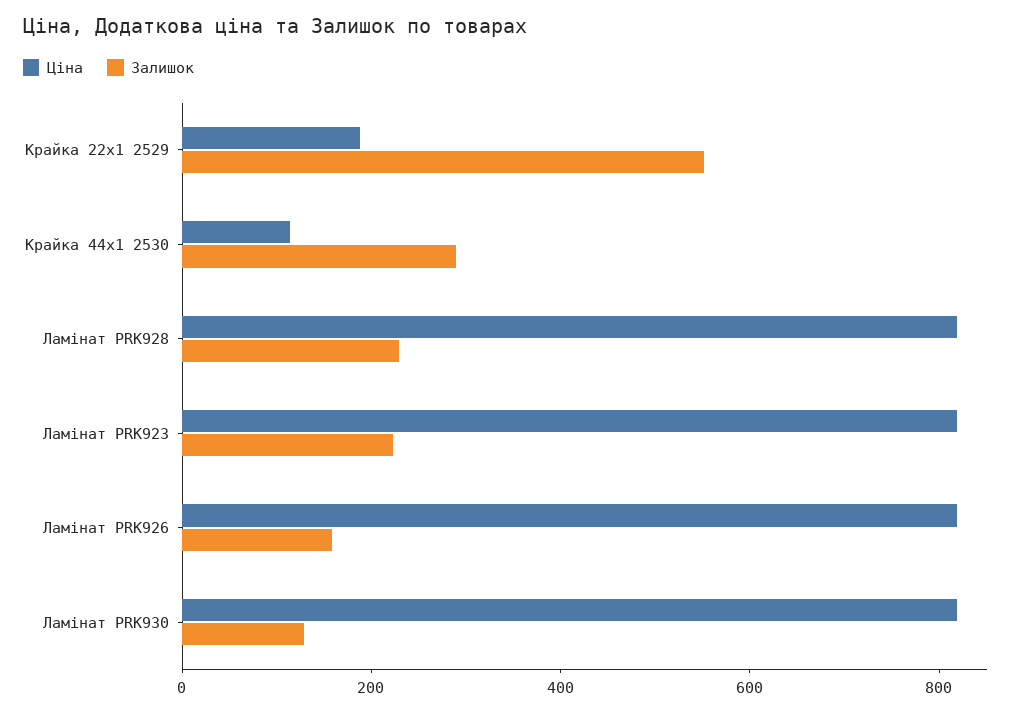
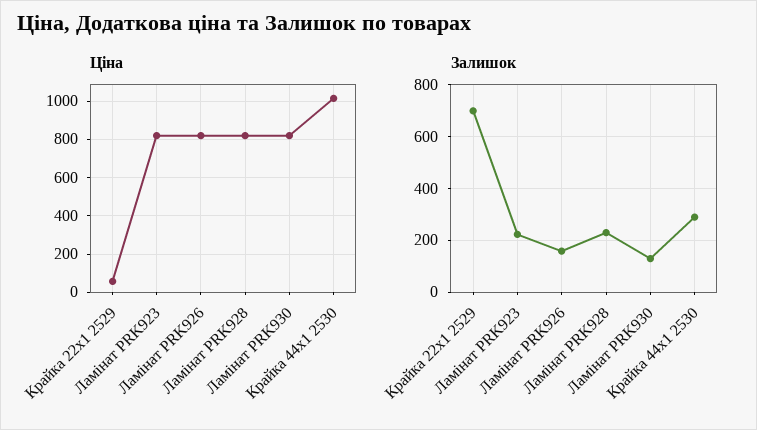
  {
    "Ціна": {
-     "Крайка 22x1 2529": 200,
+     "Крайка 22x1 2529": 50,
-     "Крайка 44x1 2530": 100,
+     "Крайка 44x1 2530": 1000,
      "Ламінат PRK928": 800,
      "Ламінат PRK923": 800,
      "Ламінат PRK926": 800,
      "Ламінат PRK930": 800
    },
    "Залишок": {
-     "Крайка 22x1 2529": 550,
+     "Крайка 22x1 2529": 700,
      "Крайка 44x1 2530": 300,
      "Ламінат PRK928": 225,
      "Ламінат PRK923": 225,
      "Ламінат PRK926": 150,
      "Ламінат PRK930": 125
    }
  }

